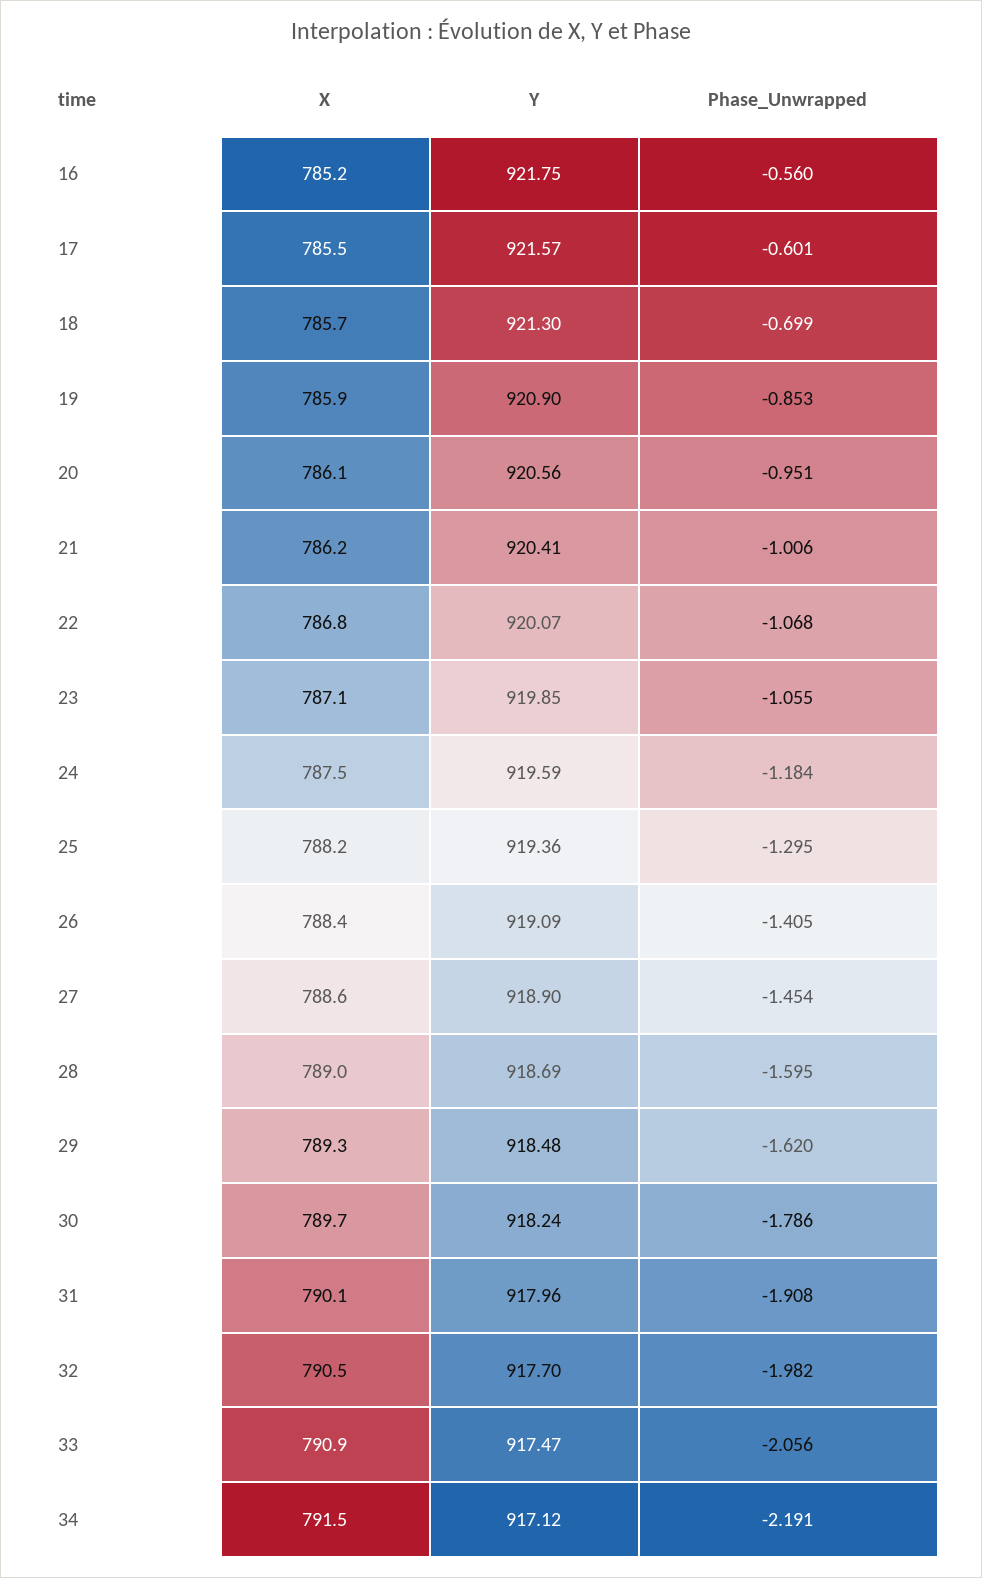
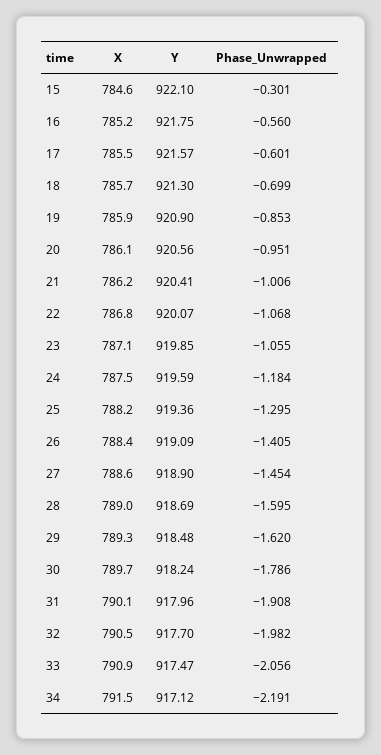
  {
    "X": {
      "16": 785.2,
      "17": 785.5,
      "18": 785.7,
      "19": 785.9,
      "20": 786.1,
      "21": 786.2,
      "22": 786.8,
      "23": 787.1,
      "24": 787.5,
      "25": 788.2,
      "26": 788.4,
      "27": 788.6,
      "28": 789,
      "29": 789.3,
      "30": 789.7,
      "31": 790.1,
      "32": 790.5,
      "33": 790.9,
-     "34": 791.5
+     "34": 791.5,
+     "15": 784.6
    },
    "Y": {
      "16": 921.75,
      "17": 921.57,
      "18": 921.3,
      "19": 920.9,
      "20": 920.56,
      "21": 920.41,
      "22": 920.07,
      "23": 919.85,
      "24": 919.59,
      "25": 919.36,
      "26": 919.09,
      "27": 918.9,
      "28": 918.69,
      "29": 918.48,
      "30": 918.24,
      "31": 917.96,
      "32": 917.7,
      "33": 917.47,
-     "34": 917.12
+     "34": 917.12,
+     "15": 922.1
    },
    "Phase_Unwrapped": {
      "16": -0.56,
      "17": -0.601,
      "18": -0.699,
      "19": -0.853,
      "20": -0.951,
      "21": -1.006,
      "22": -1.068,
      "23": -1.055,
      "24": -1.184,
      "25": -1.295,
      "26": -1.405,
      "27": -1.454,
      "28": -1.595,
      "29": -1.62,
      "30": -1.786,
      "31": -1.908,
      "32": -1.982,
      "33": -2.056,
-     "34": -2.191
+     "34": -2.191,
+     "15": -0.301
    }
  }

